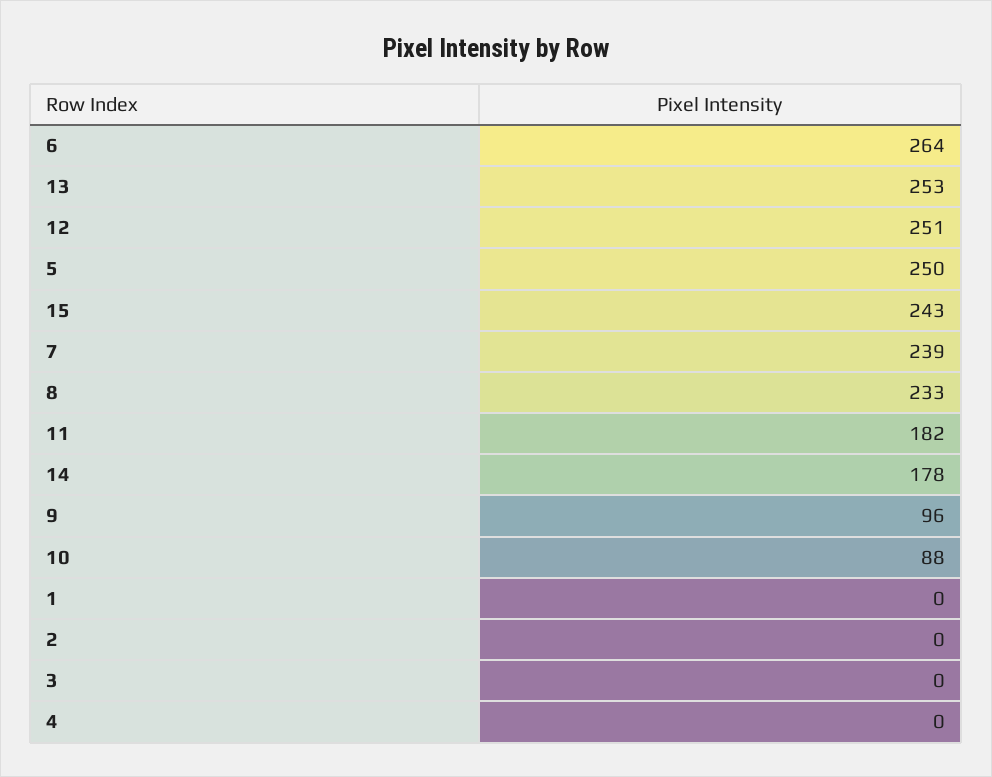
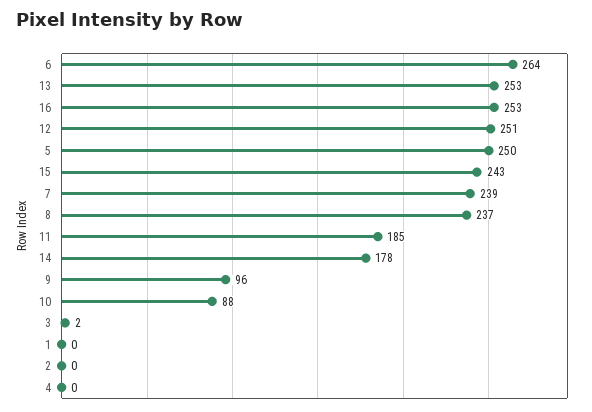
  {
    "6": 264,
    "13": 253,
    "12": 251,
    "5": 250,
    "15": 243,
    "7": 239,
-   "8": 233,
+   "8": 237,
-   "11": 182,
+   "11": 185,
    "14": 178,
    "9": 96,
    "10": 88,
    "1": 0,
    "2": 0,
-   "3": 0,
+   "3": 2,
-   "4": 0
+   "4": 0,
+   "16": 253
  }

